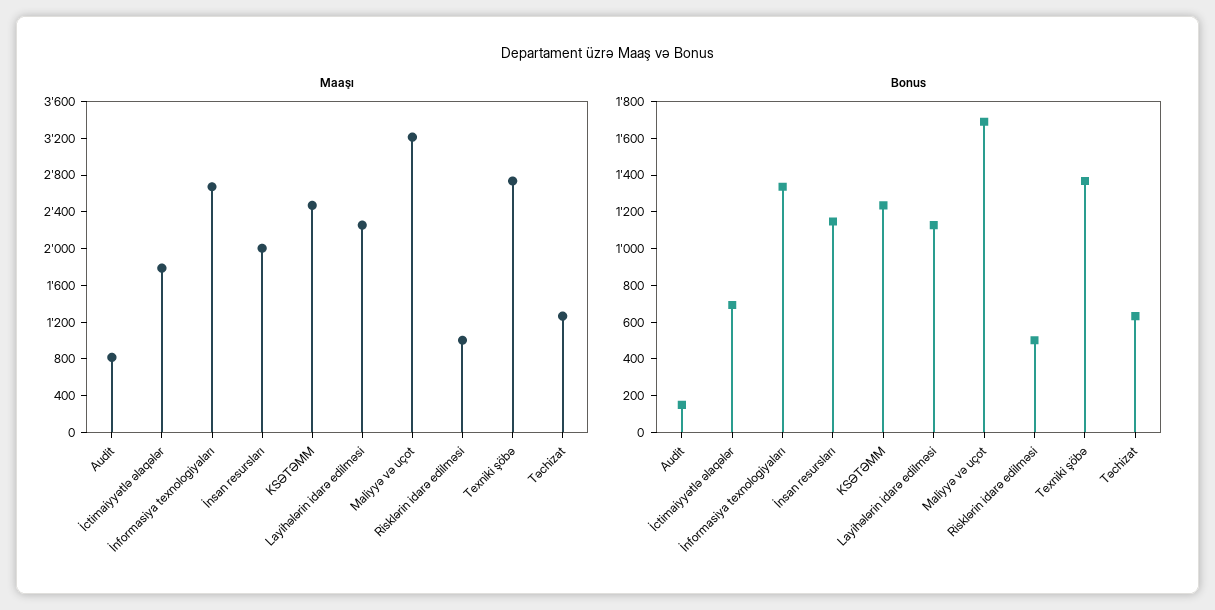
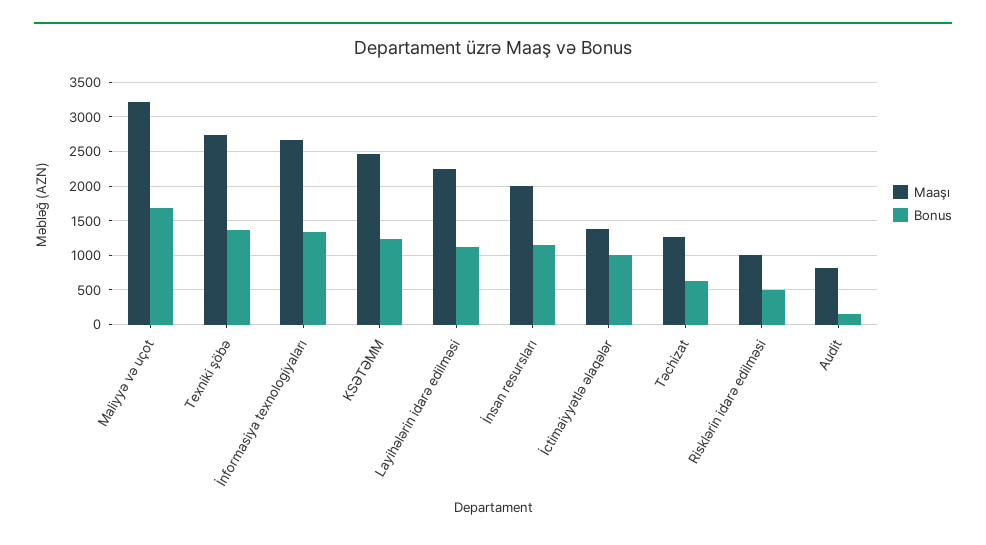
  {
    "Maaşı": {
      "Audit": 800,
-     "İctimaiyyətlə əlaqələr": 1800,
+     "İctimaiyyətlə əlaqələr": 1400,
      "İnformasiya texnologiyaları": 2700,
      "İnsan resursları": 2000,
      "KSƏTƏMM": 2500,
      "Layihələrin idarə edilməsi": 2300,
      "Maliyyə və uçot": 3200,
      "Risklərin idarə edilməsi": 1000,
      "Texniki şöbə": 2700,
      "Təchizat": 1300
    },
    "Bonus": {
      "Audit": 150,
-     "İctimaiyyətlə əlaqələr": 700,
+     "İctimaiyyətlə əlaqələr": 1000,
      "İnformasiya texnologiyaları": 1350,
      "İnsan resursları": 1150,
      "KSƏTƏMM": 1250,
      "Layihələrin idarə edilməsi": 1150,
      "Maliyyə və uçot": 1700,
      "Risklərin idarə edilməsi": 500,
      "Texniki şöbə": 1350,
      "Təchizat": 650
    }
  }

